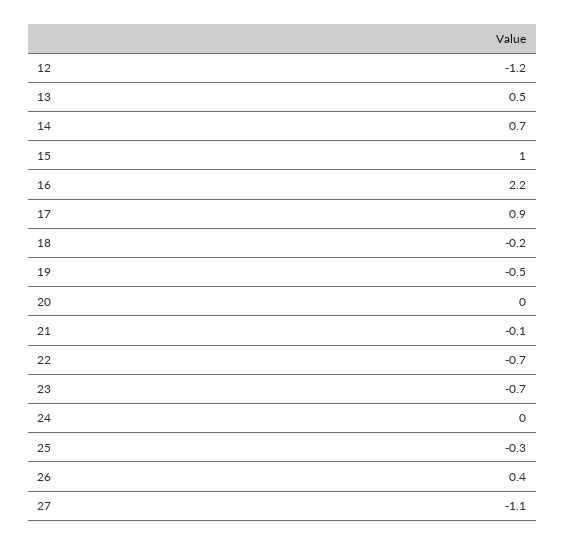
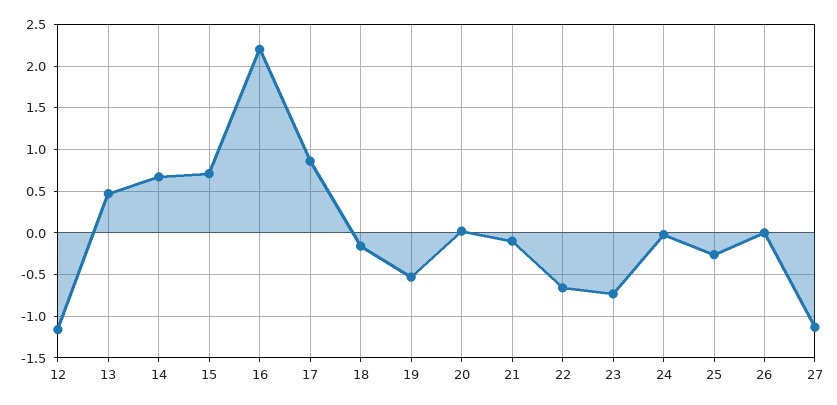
  {
    "12": -1.2,
    "13": 0.5,
    "14": 0.7,
-   "15": 1,
+   "15": 0.7,
    "16": 2.2,
    "17": 0.9,
    "18": -0.2,
    "19": -0.5,
    "20": 0,
    "21": -0.1,
    "22": -0.7,
    "23": -0.7,
    "24": 0,
    "25": -0.3,
-   "26": 0.4,
+   "26": 0,
    "27": -1.1
  }

